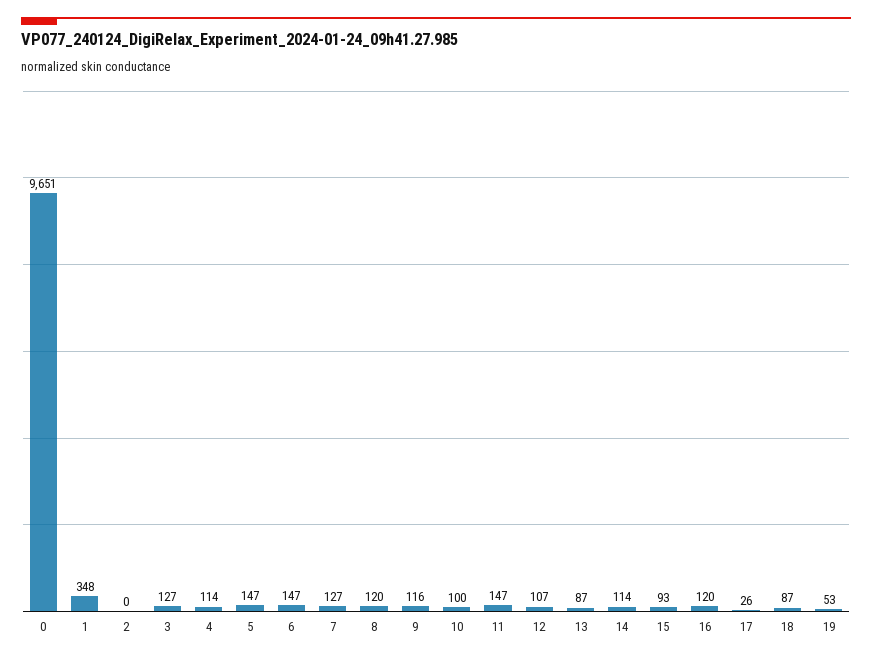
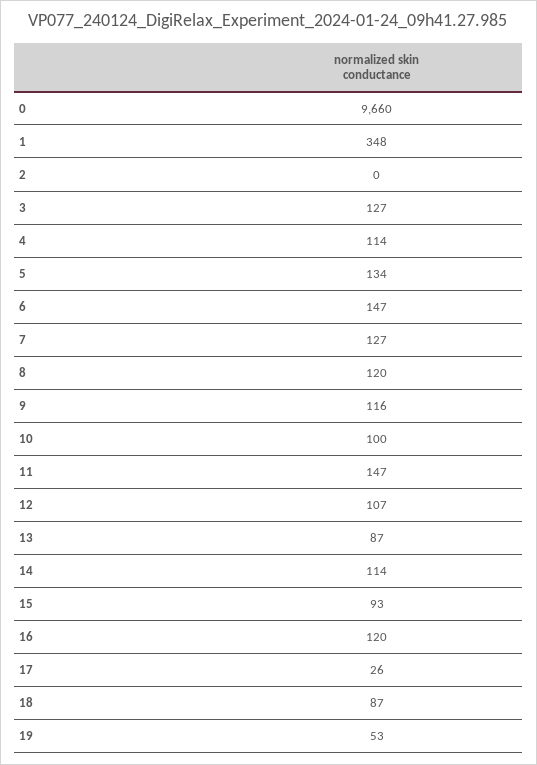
  {
-   "0": 9651,
+   "0": 9660,
    "1": 348,
    "2": 0,
    "3": 127,
    "4": 114,
-   "5": 147,
+   "5": 134,
    "6": 147,
    "7": 127,
    "8": 120,
    "9": 116,
    "10": 100,
    "11": 147,
    "12": 107,
    "13": 87,
    "14": 114,
    "15": 93,
    "16": 120,
    "17": 26,
    "18": 87,
    "19": 53
  }

